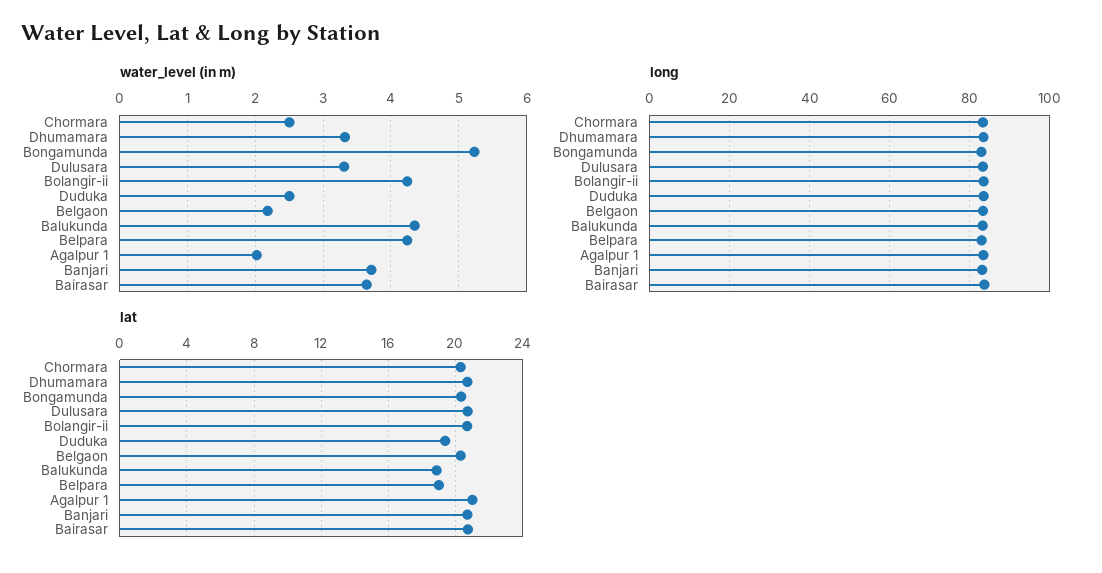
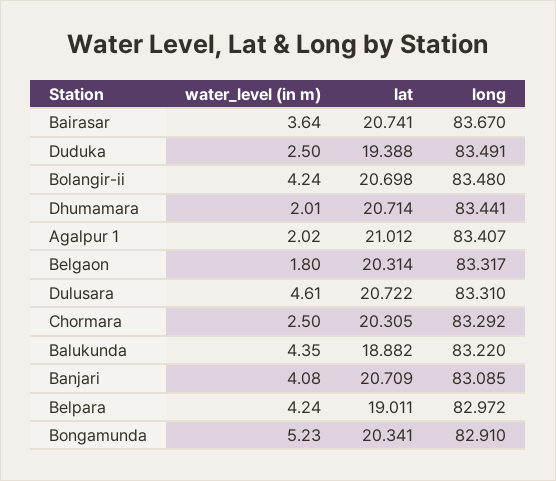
  {
    "water_level (in m)": {
      "Chormara": 2.5,
-     "Dhumamara": 3.3,
+     "Dhumamara": 2.01,
      "Bongamunda": 5.23,
-     "Dulusara": 3.3,
+     "Dulusara": 4.61,
      "Bolangir-ii": 4.24,
      "Duduka": 2.5,
-     "Belgaon": 2.2,
+     "Belgaon": 1.8,
      "Balukunda": 4.35,
      "Belpara": 4.24,
      "Agalpur 1": 2.02,
-     "Banjari": 3.7,
+     "Banjari": 4.08,
      "Bairasar": 3.64
    },
    "long": {
      "Chormara": 83.292,
      "Dhumamara": 83.441,
      "Bongamunda": 82.91,
      "Dulusara": 83.31,
      "Bolangir-ii": 83.48,
      "Duduka": 83.491,
      "Belgaon": 83.317,
      "Balukunda": 83.22,
      "Belpara": 82.972,
      "Agalpur 1": 83.407,
      "Banjari": 83.085,
      "Bairasar": 83.67
    },
    "lat": {
      "Chormara": 20.305,
      "Dhumamara": 20.714,
      "Bongamunda": 20.341,
      "Dulusara": 20.722,
      "Bolangir-ii": 20.698,
      "Duduka": 19.388,
      "Belgaon": 20.314,
      "Balukunda": 18.882,
      "Belpara": 19.011,
      "Agalpur 1": 21.012,
      "Banjari": 20.709,
      "Bairasar": 20.741
    }
  }

